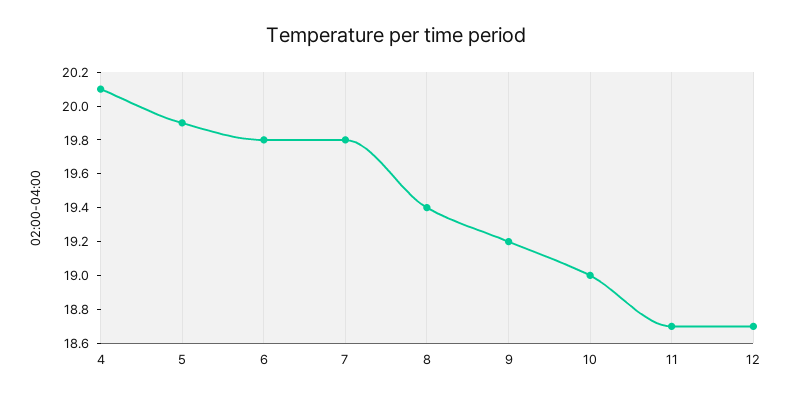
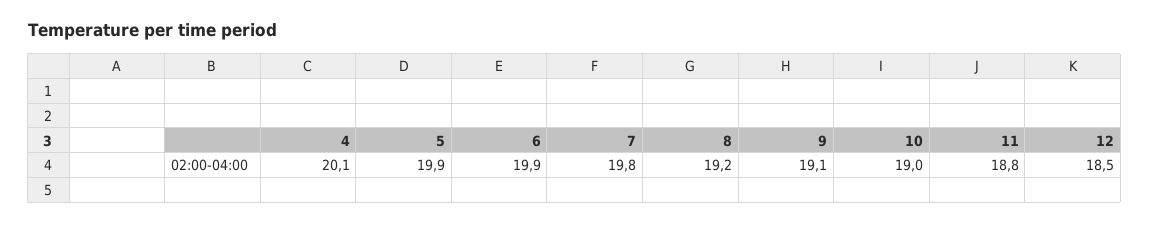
  {
    "4": 20.1,
    "5": 19.9,
-   "6": 19.8,
+   "6": 19.9,
    "7": 19.8,
-   "8": 19.4,
+   "8": 19.2,
-   "9": 19.2,
+   "9": 19.1,
    "10": 19,
-   "11": 18.7,
+   "11": 18.8,
-   "12": 18.7
+   "12": 18.5
  }

